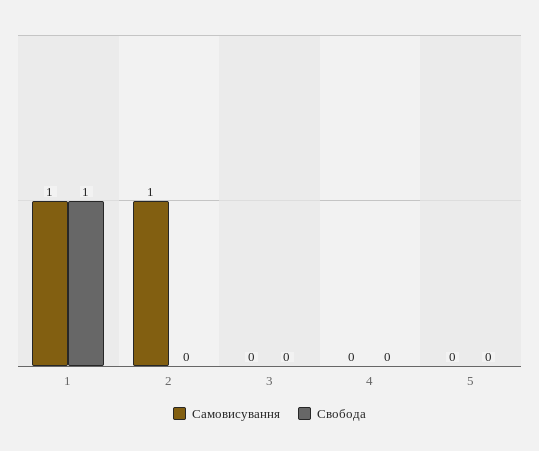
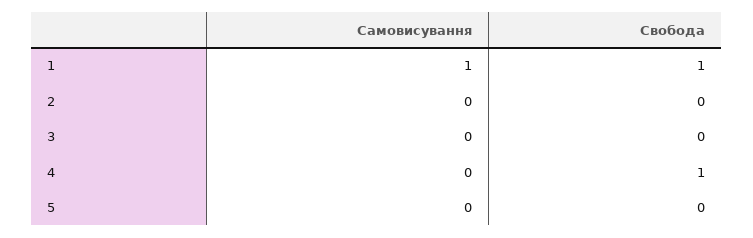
  {
    "Самовисування": {
      "1": 1,
-     "2": 1,
+     "2": 0,
      "3": 0,
      "4": 0,
      "5": 0
    },
    "Свобода": {
      "1": 1,
      "2": 0,
      "3": 0,
-     "4": 0,
+     "4": 1,
      "5": 0
    }
  }

